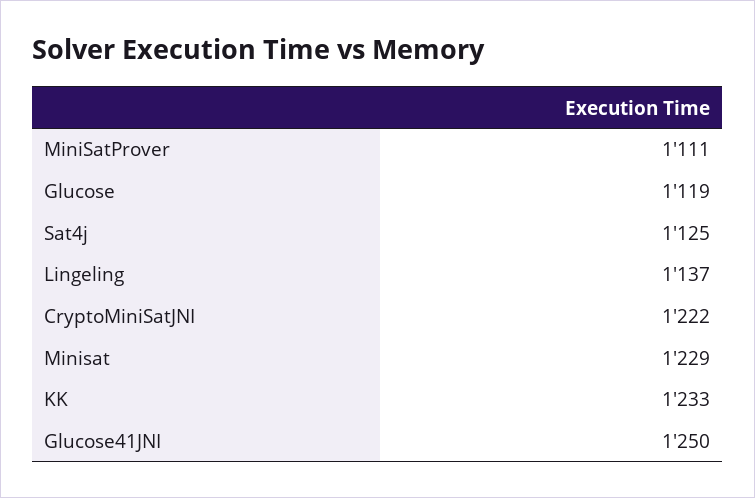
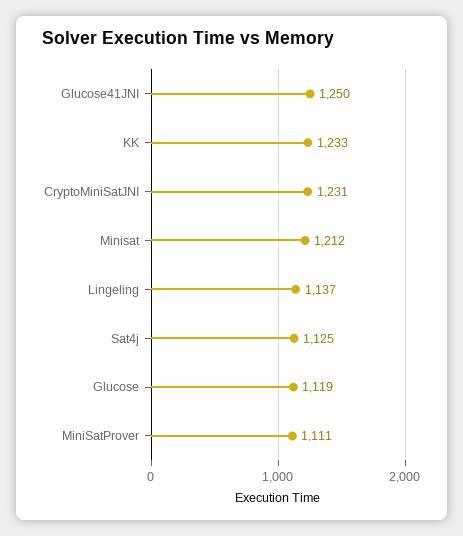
  {
    "MiniSatProver": 1111,
    "Glucose": 1119,
    "Sat4j": 1125,
    "Lingeling": 1137,
-   "CryptoMiniSatJNI": 1222,
+   "CryptoMiniSatJNI": 1231,
-   "Minisat": 1229,
+   "Minisat": 1212,
    "KK": 1233,
    "Glucose41JNI": 1250
  }

